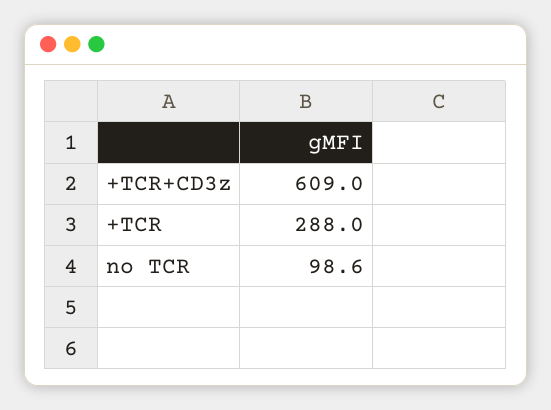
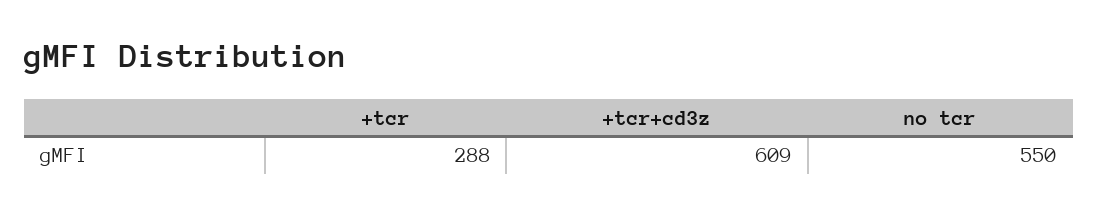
  {
    "+TCR+CD3z": 609,
    "+TCR": 288,
-   "no TCR": 98.6
+   "no TCR": 550
  }

